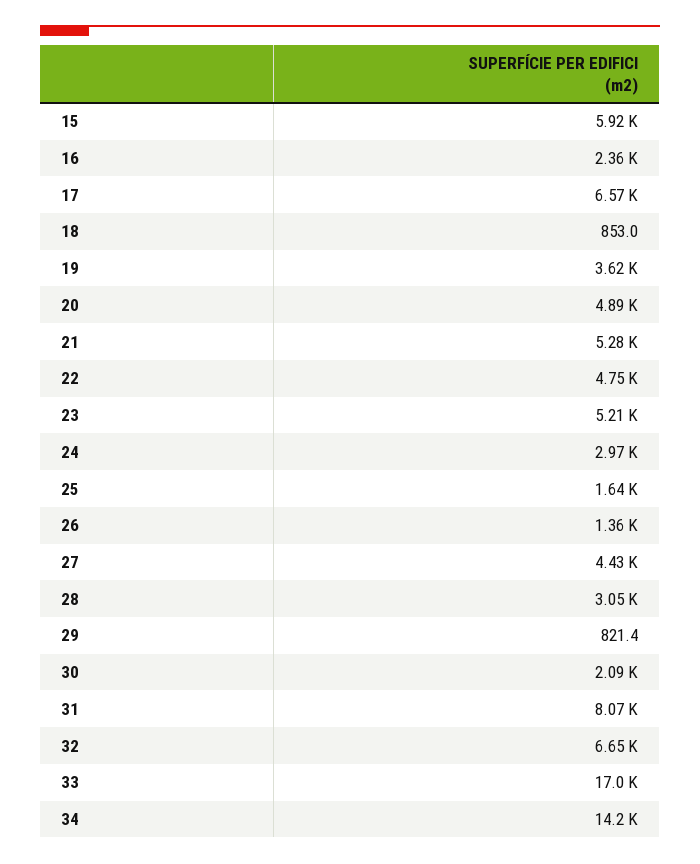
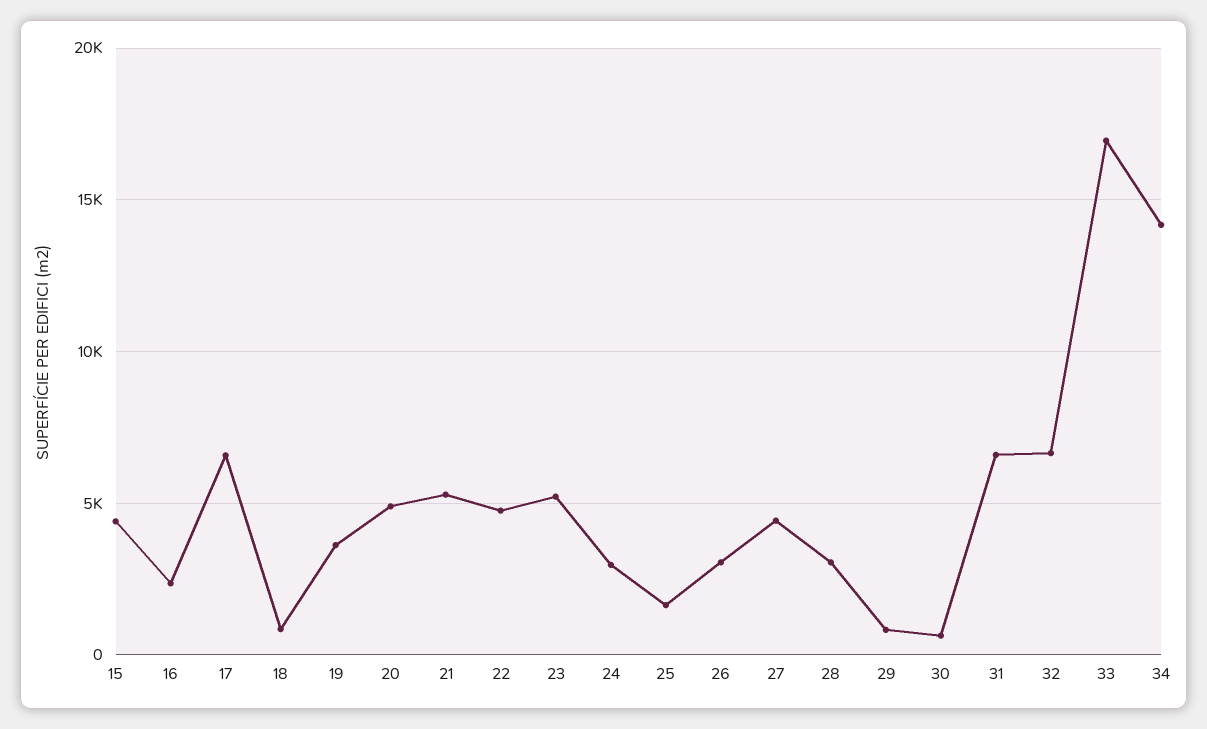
  {
-   "15": 5920,
+   "15": 4500,
    "16": 2360,
    "17": 6570,
    "18": 853,
    "19": 3620,
    "20": 4890,
    "21": 5280,
    "22": 4750,
    "23": 5210,
    "24": 2970,
    "25": 1640,
-   "26": 1360,
+   "26": 3000,
    "27": 4430,
    "28": 3050,
    "29": 821.4,
-   "30": 2090,
+   "30": 500,
-   "31": 8070,
+   "31": 6500,
    "32": 6650,
    "33": 17000,
    "34": 14200
  }

